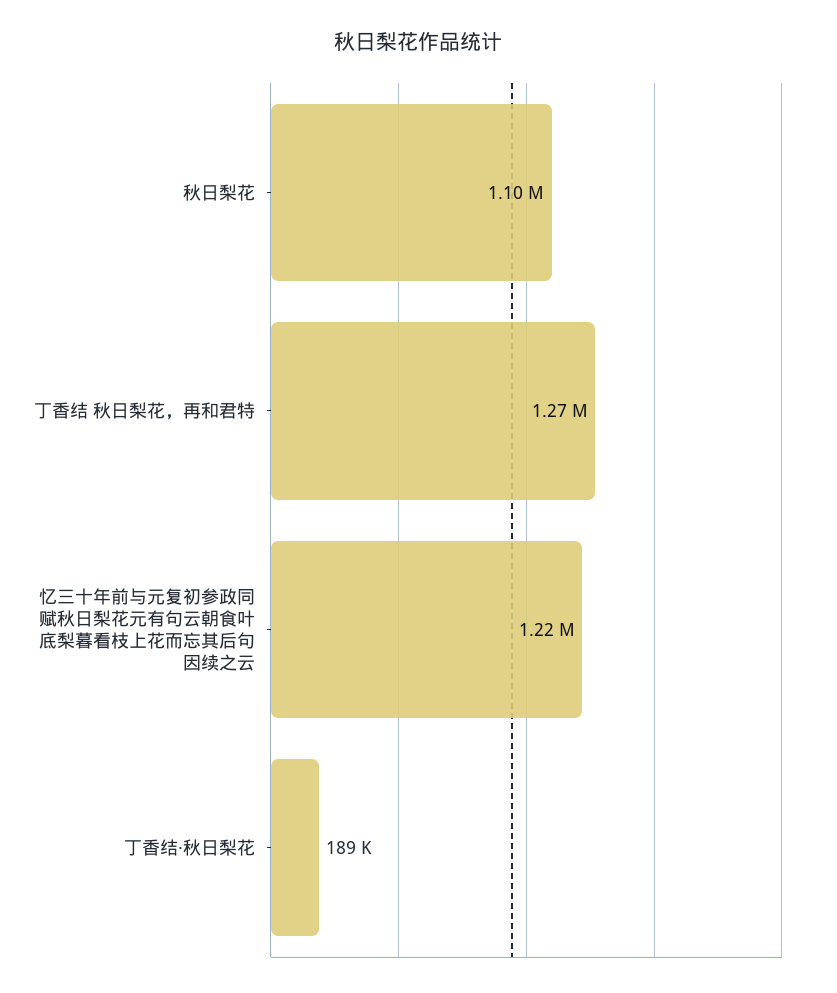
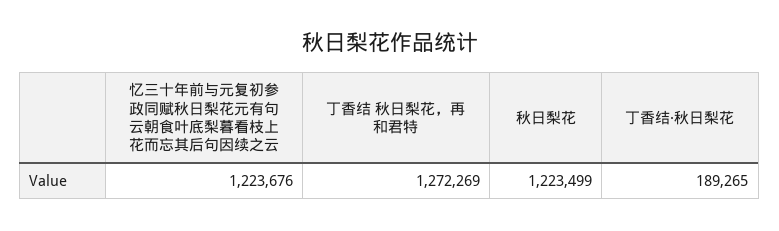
  {
-   "秋日梨花": 1100000,
+   "秋日梨花": 1223499,
    "丁香结 秋日梨花，再和君特": 1272269,
    "忆三十年前与元复初参政同赋秋日梨花元有句云朝食叶底梨暮看枝上花而忘其后句因续之云": 1223676,
    "丁香结·秋日梨花": 189265
  }

